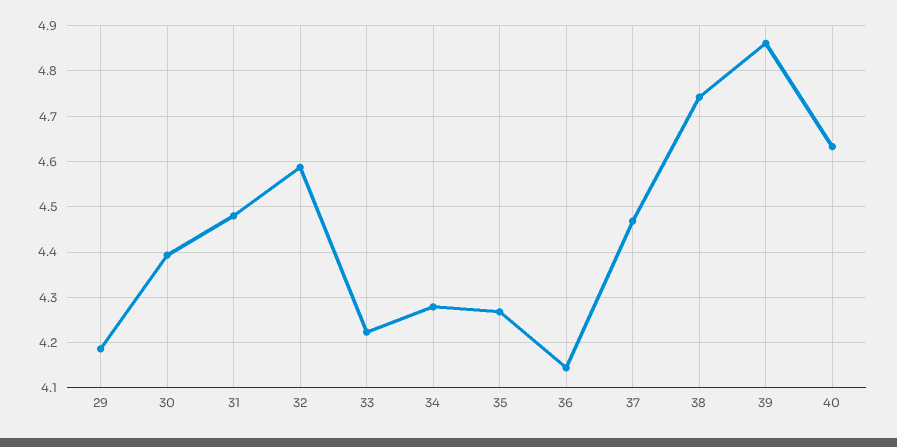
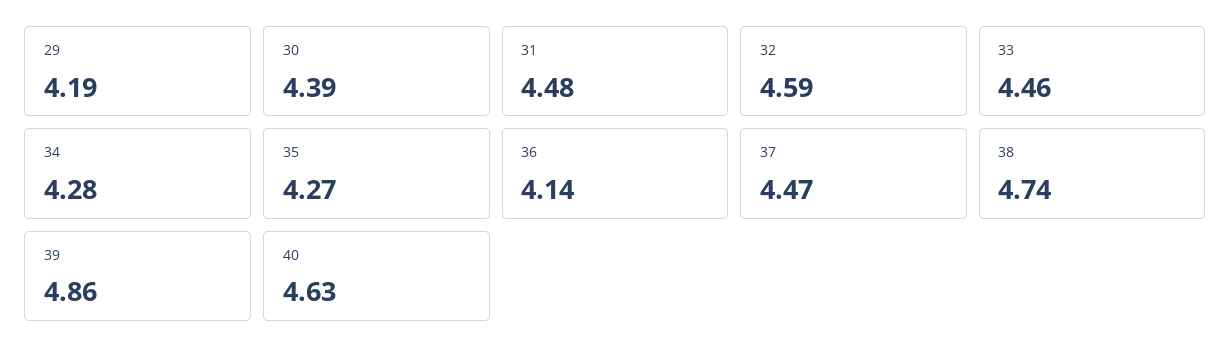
  {
    "29": 4.19,
    "30": 4.39,
    "31": 4.48,
    "32": 4.59,
-   "33": 4.22,
+   "33": 4.46,
    "34": 4.28,
    "35": 4.27,
    "36": 4.14,
    "37": 4.47,
    "38": 4.74,
    "39": 4.86,
    "40": 4.63
  }

